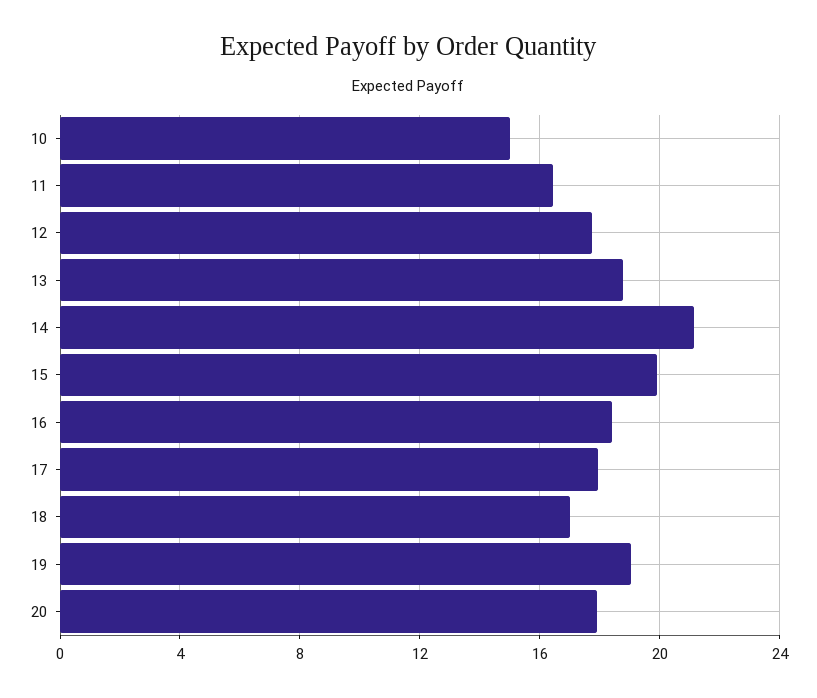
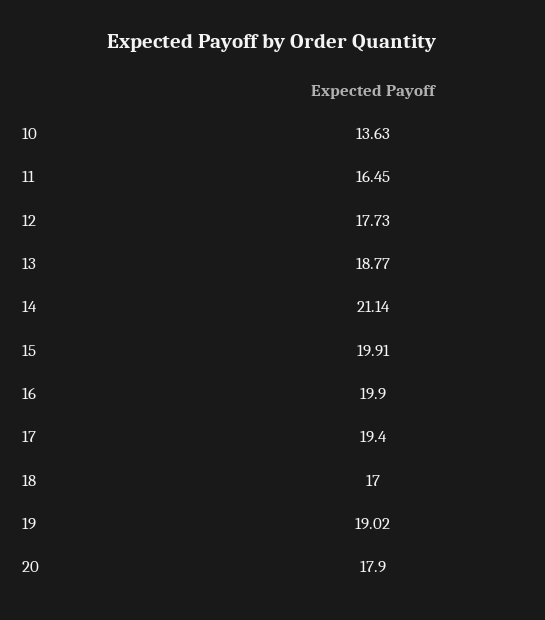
  {
-   "10": 15,
+   "10": 13.63,
    "11": 16.45,
    "12": 17.73,
    "13": 18.77,
    "14": 21.14,
    "15": 19.91,
-   "16": 18.5,
+   "16": 19.9,
-   "17": 18,
+   "17": 19.4,
    "18": 17,
    "19": 19.02,
    "20": 17.9
  }

